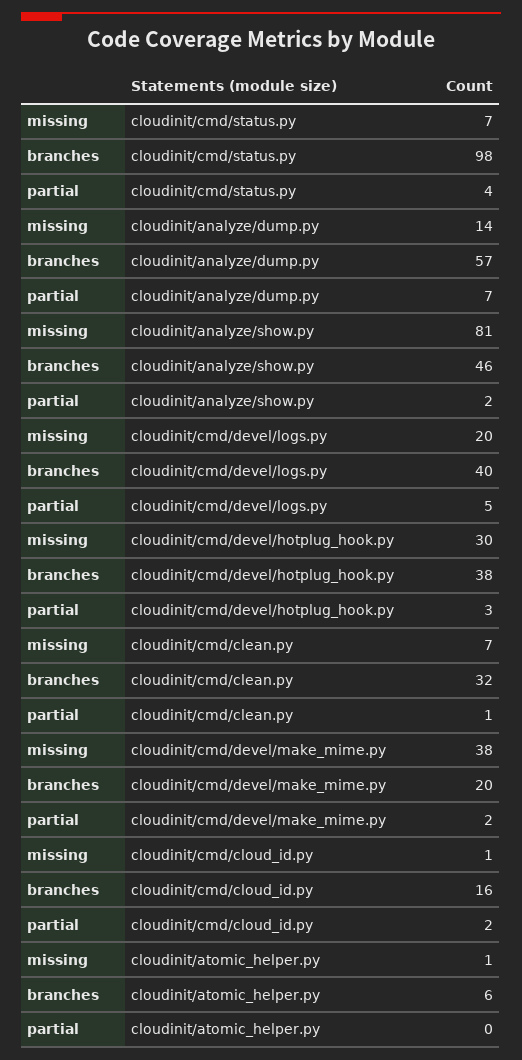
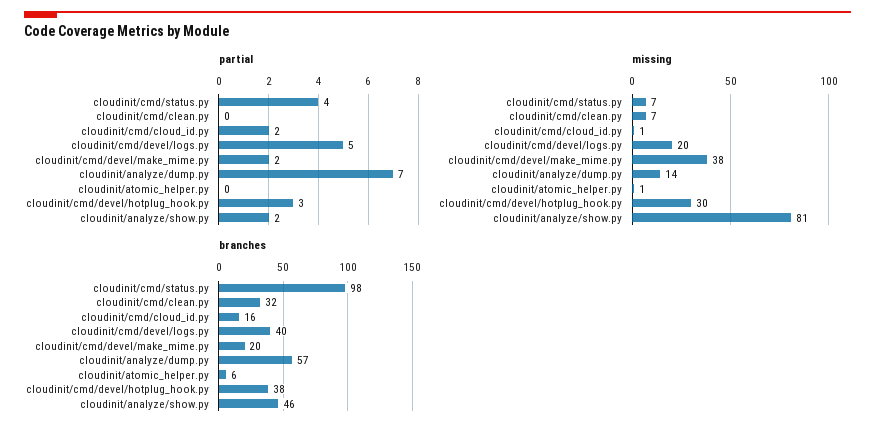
  {
    "missing": {
      "cloudinit/cmd/status.py": 7,
      "cloudinit/analyze/dump.py": 14,
      "cloudinit/analyze/show.py": 81,
      "cloudinit/cmd/devel/logs.py": 20,
      "cloudinit/cmd/devel/hotplug_hook.py": 30,
      "cloudinit/cmd/clean.py": 7,
      "cloudinit/cmd/devel/make_mime.py": 38,
      "cloudinit/cmd/cloud_id.py": 1,
      "cloudinit/atomic_helper.py": 1
    },
    "branches": {
      "cloudinit/cmd/status.py": 98,
      "cloudinit/analyze/dump.py": 57,
      "cloudinit/analyze/show.py": 46,
      "cloudinit/cmd/devel/logs.py": 40,
      "cloudinit/cmd/devel/hotplug_hook.py": 38,
      "cloudinit/cmd/clean.py": 32,
      "cloudinit/cmd/devel/make_mime.py": 20,
      "cloudinit/cmd/cloud_id.py": 16,
      "cloudinit/atomic_helper.py": 6
    },
    "partial": {
      "cloudinit/cmd/status.py": 4,
      "cloudinit/analyze/dump.py": 7,
      "cloudinit/analyze/show.py": 2,
      "cloudinit/cmd/devel/logs.py": 5,
      "cloudinit/cmd/devel/hotplug_hook.py": 3,
-     "cloudinit/cmd/clean.py": 1,
+     "cloudinit/cmd/clean.py": 0,
      "cloudinit/cmd/devel/make_mime.py": 2,
      "cloudinit/cmd/cloud_id.py": 2,
      "cloudinit/atomic_helper.py": 0
    }
  }

